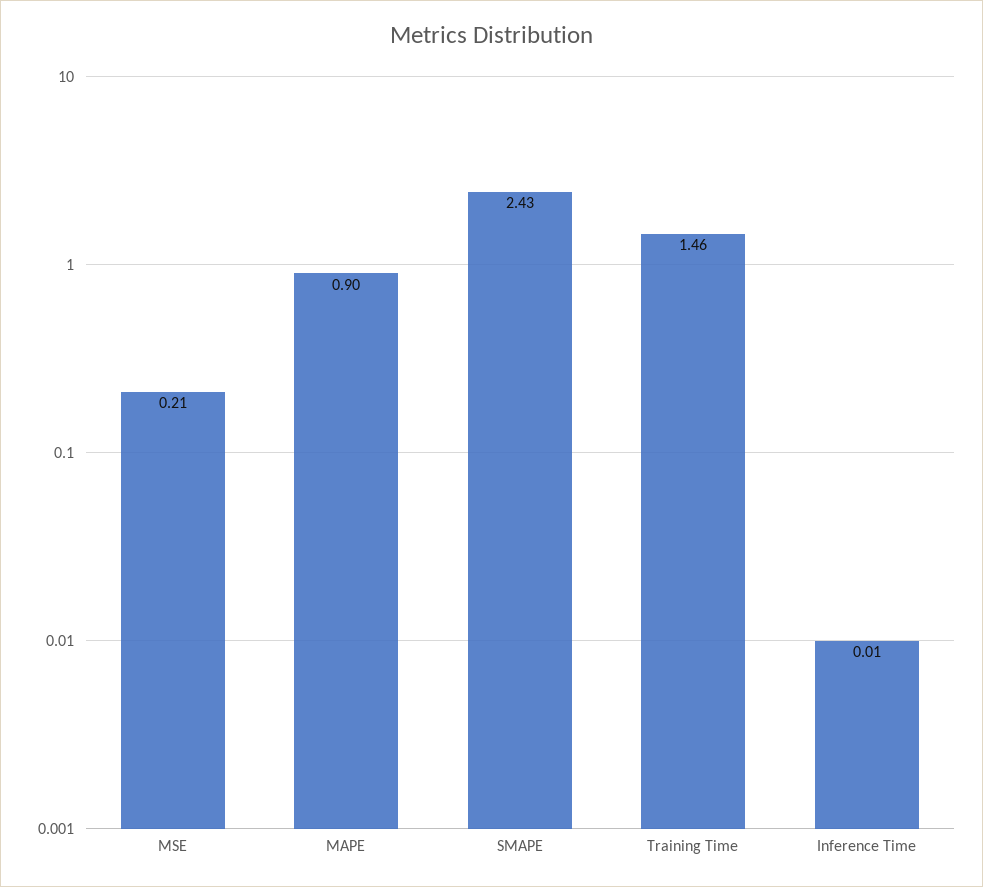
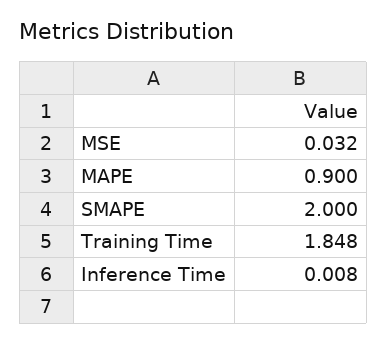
  {
-   "MSE": 0.21,
+   "MSE": 0.032,
    "MAPE": 0.9,
-   "SMAPE": 2.43,
+   "SMAPE": 2,
-   "Training Time": 1.46,
+   "Training Time": 1.848,
    "Inference Time": 0.008
  }

